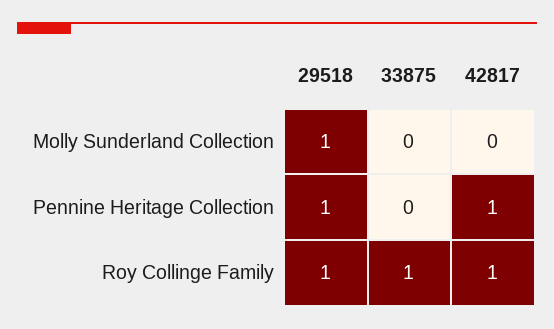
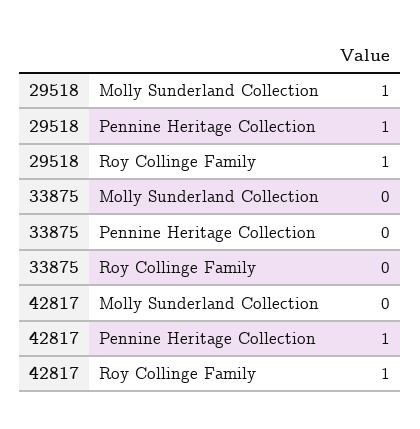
  {
    "29518": {
      "Molly Sunderland Collection": 1,
      "Pennine Heritage Collection": 1,
      "Roy Collinge Family": 1
    },
    "33875": {
      "Molly Sunderland Collection": 0,
      "Pennine Heritage Collection": 0,
-     "Roy Collinge Family": 1
+     "Roy Collinge Family": 0
    },
    "42817": {
      "Molly Sunderland Collection": 0,
      "Pennine Heritage Collection": 1,
      "Roy Collinge Family": 1
    }
  }

